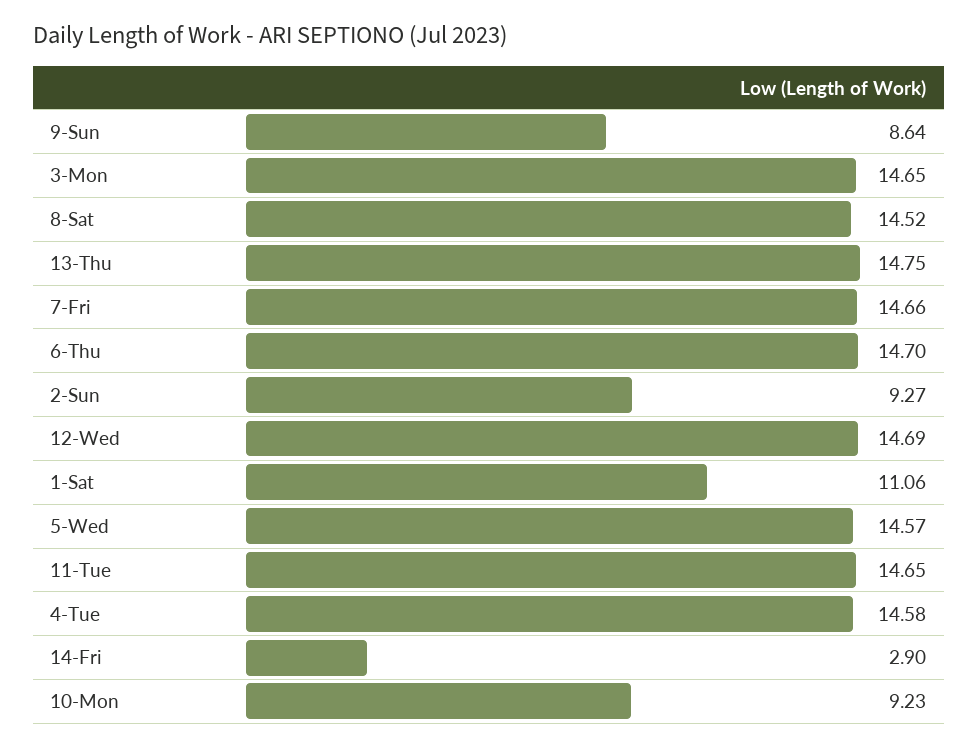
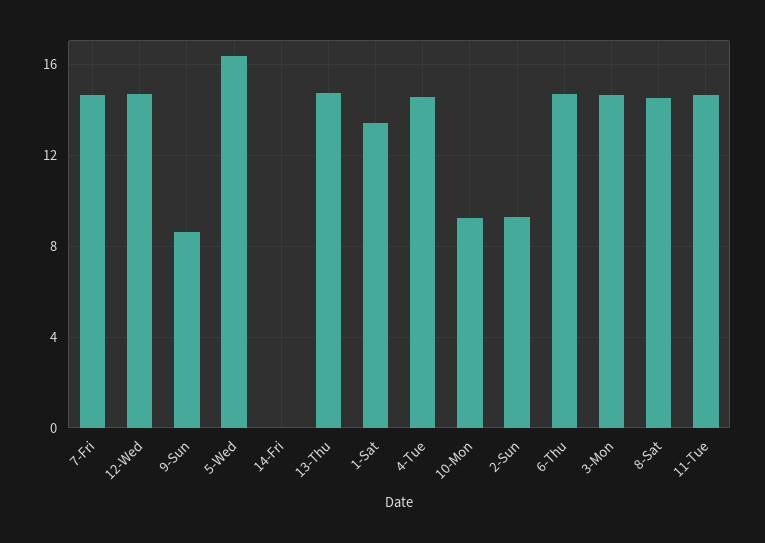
  {
    "9-Sun": 8.64,
    "3-Mon": 14.65,
    "8-Sat": 14.52,
    "13-Thu": 14.75,
    "7-Fri": 14.66,
    "6-Thu": 14.7,
    "2-Sun": 9.27,
    "12-Wed": 14.69,
-   "1-Sat": 11.06,
+   "1-Sat": 13.5,
-   "5-Wed": 14.57,
+   "5-Wed": 16.5,
    "11-Tue": 14.65,
    "4-Tue": 14.58,
-   "14-Fri": 2.9,
+   "14-Fri": 0,
    "10-Mon": 9.23
  }

